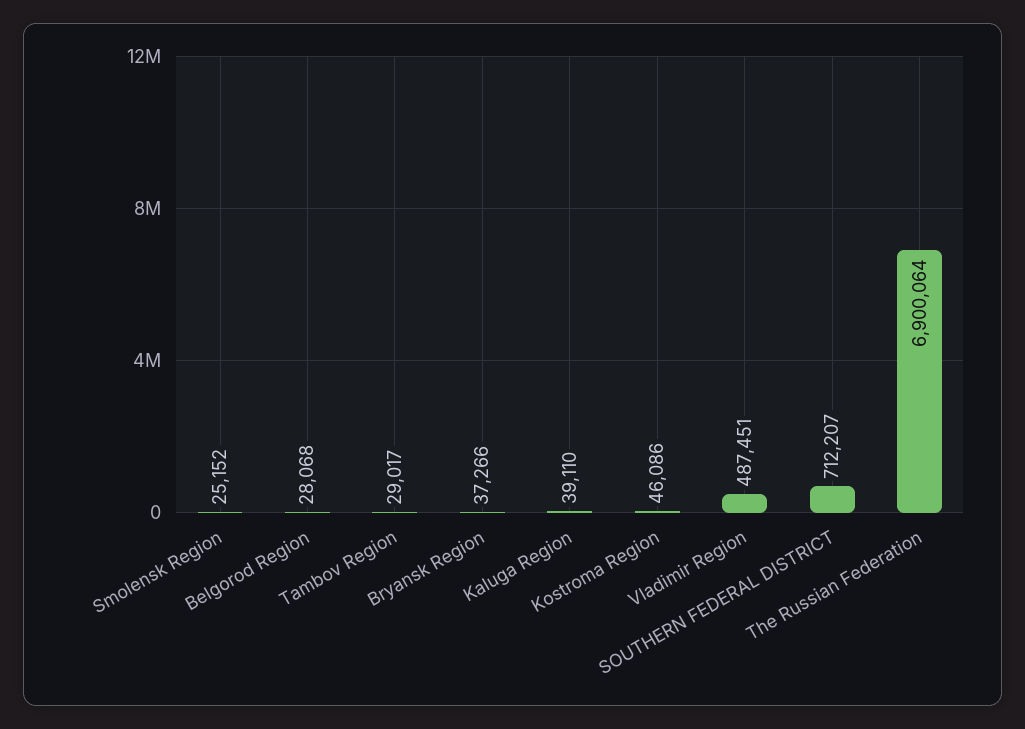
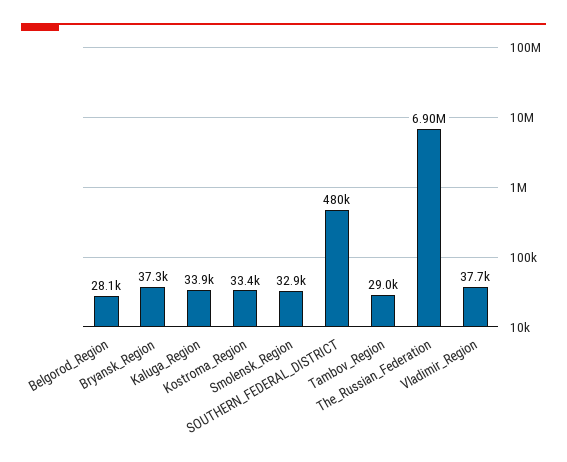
  {
-   "Smolensk Region": 25152,
+   "Smolensk Region": 32900,
    "Belgorod Region": 28068,
    "Tambov Region": 29017,
    "Bryansk Region": 37266,
-   "Kaluga Region": 39110,
+   "Kaluga Region": 33900,
-   "Kostroma Region": 46086,
+   "Kostroma Region": 33400,
-   "Vladimir Region": 487451,
+   "Vladimir Region": 37700,
-   "SOUTHERN FEDERAL DISTRICT": 712207,
+   "SOUTHERN FEDERAL DISTRICT": 480000,
    "The Russian Federation": 6900064
  }

